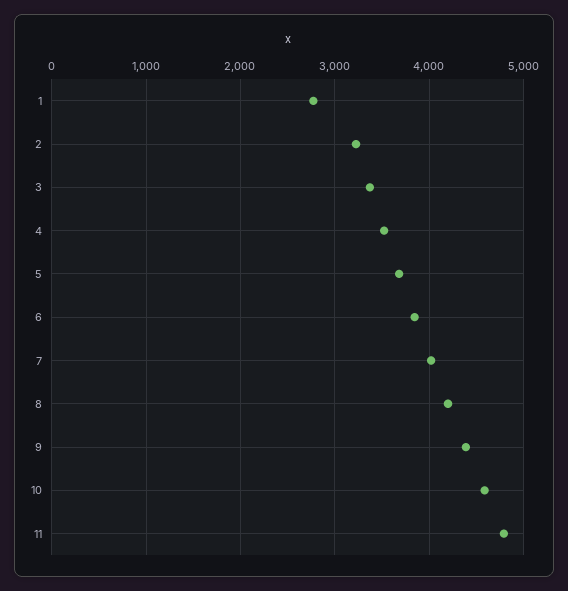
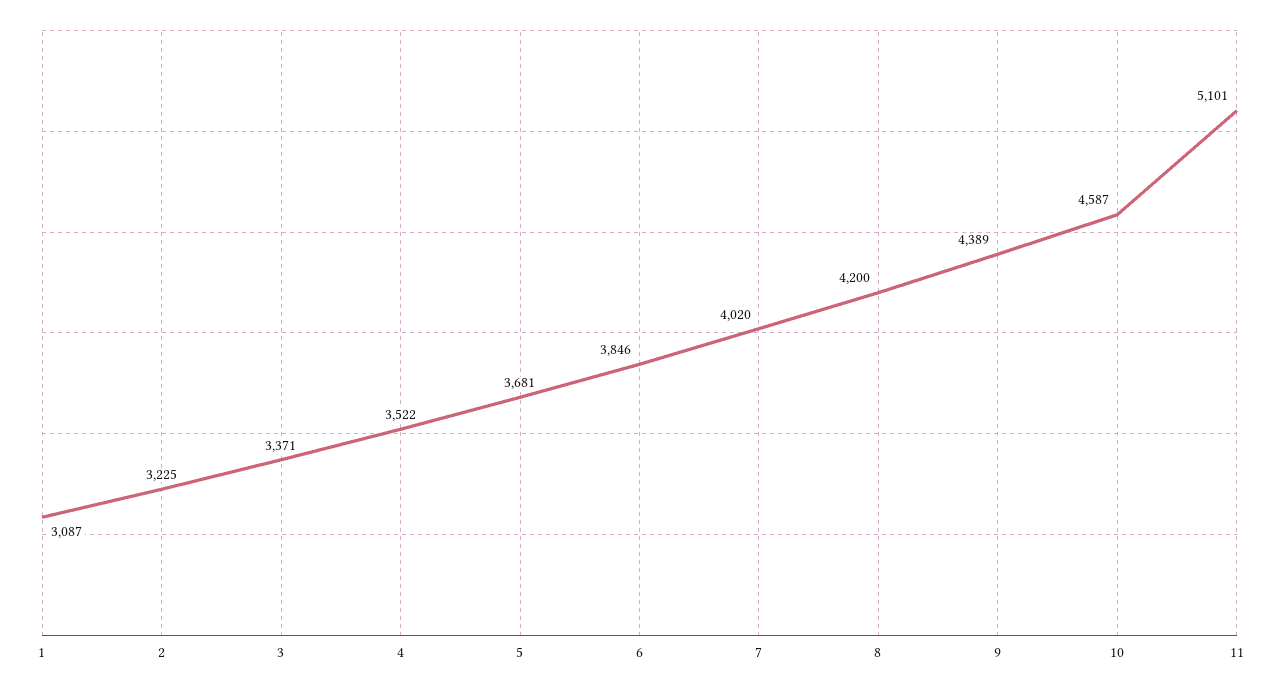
  {
-   "1": 2800,
+   "1": 3087,
    "2": 3225,
    "3": 3371,
    "4": 3522,
    "5": 3681,
    "6": 3846,
    "7": 4020,
    "8": 4200,
    "9": 4389,
    "10": 4587,
-   "11": 4800
+   "11": 5101
  }

